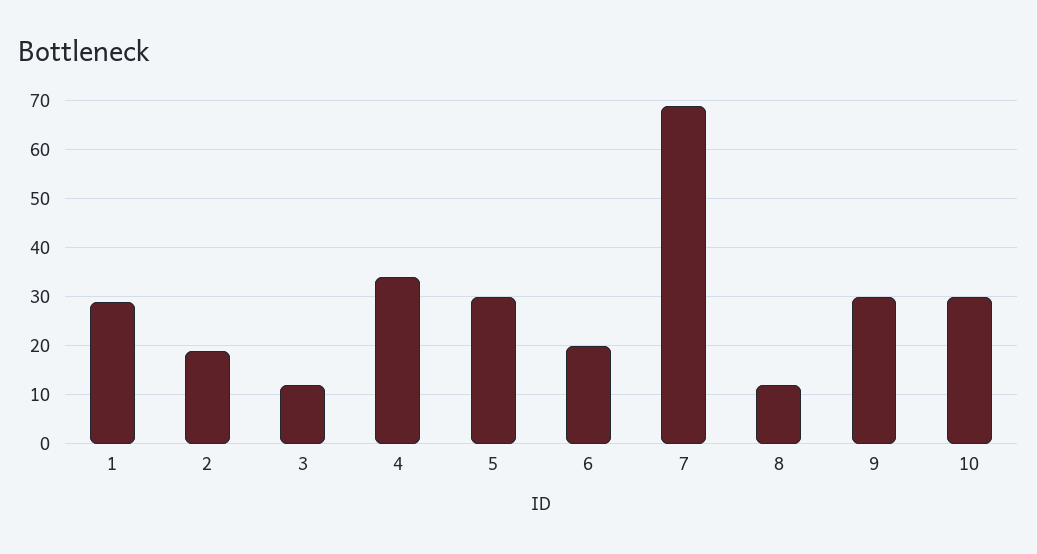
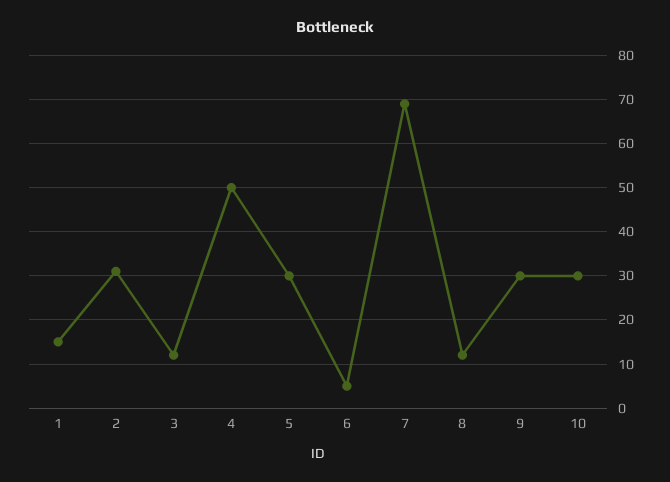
  {
-   "1": 30,
+   "1": 15,
-   "2": 20,
+   "2": 30,
    "3": 10,
-   "4": 35,
+   "4": 50,
    "5": 30,
-   "6": 20,
+   "6": 5,
    "7": 70,
    "8": 10,
    "9": 30,
    "10": 30
  }

